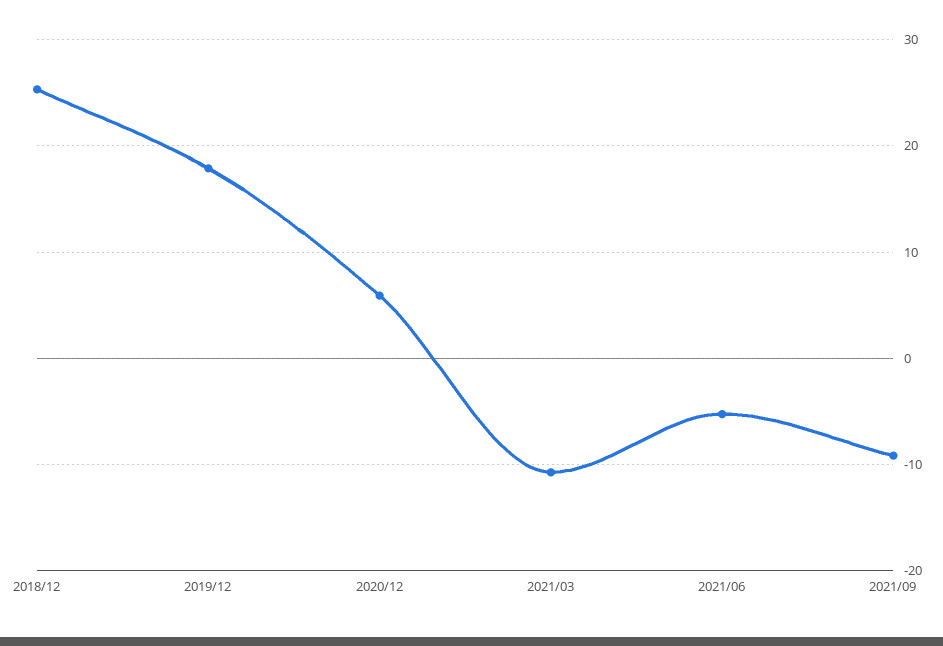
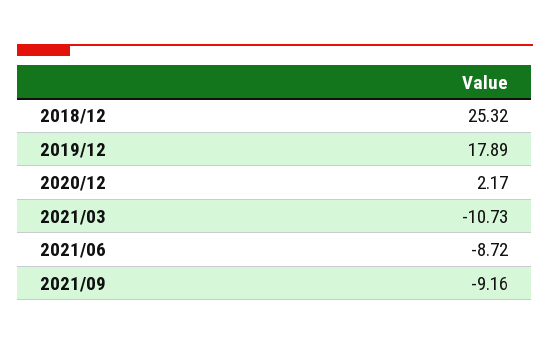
  {
    "2018/12": 25.32,
    "2019/12": 17.89,
-   "2020/12": 6,
+   "2020/12": 2.17,
    "2021/03": -10.73,
-   "2021/06": -5,
+   "2021/06": -8.72,
    "2021/09": -9.16
  }

